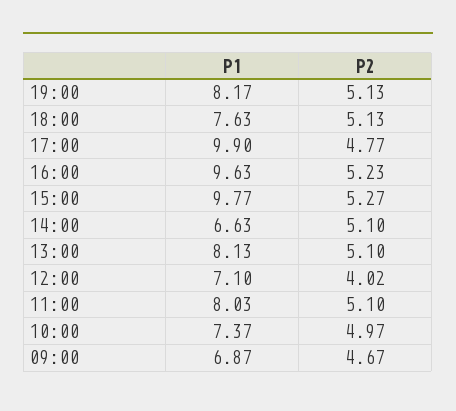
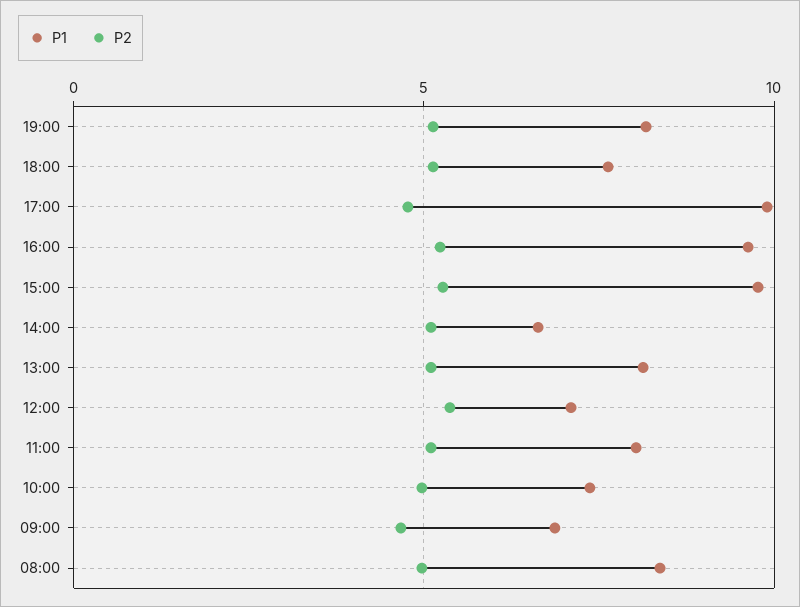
  {
    "P1": {
      "19:00": 8.17,
      "18:00": 7.63,
      "17:00": 9.9,
      "16:00": 9.63,
      "15:00": 9.77,
      "14:00": 6.63,
      "13:00": 8.13,
      "12:00": 7.1,
      "11:00": 8.03,
      "10:00": 7.37,
-     "09:00": 6.87
+     "09:00": 6.87,
+     "08:00": 8.5
    },
    "P2": {
      "19:00": 5.13,
      "18:00": 5.13,
      "17:00": 4.77,
      "16:00": 5.23,
      "15:00": 5.27,
      "14:00": 5.1,
      "13:00": 5.1,
-     "12:00": 4.02,
+     "12:00": 5.5,
      "11:00": 5.1,
      "10:00": 4.97,
-     "09:00": 4.67
+     "09:00": 4.67,
+     "08:00": 5
    }
  }

